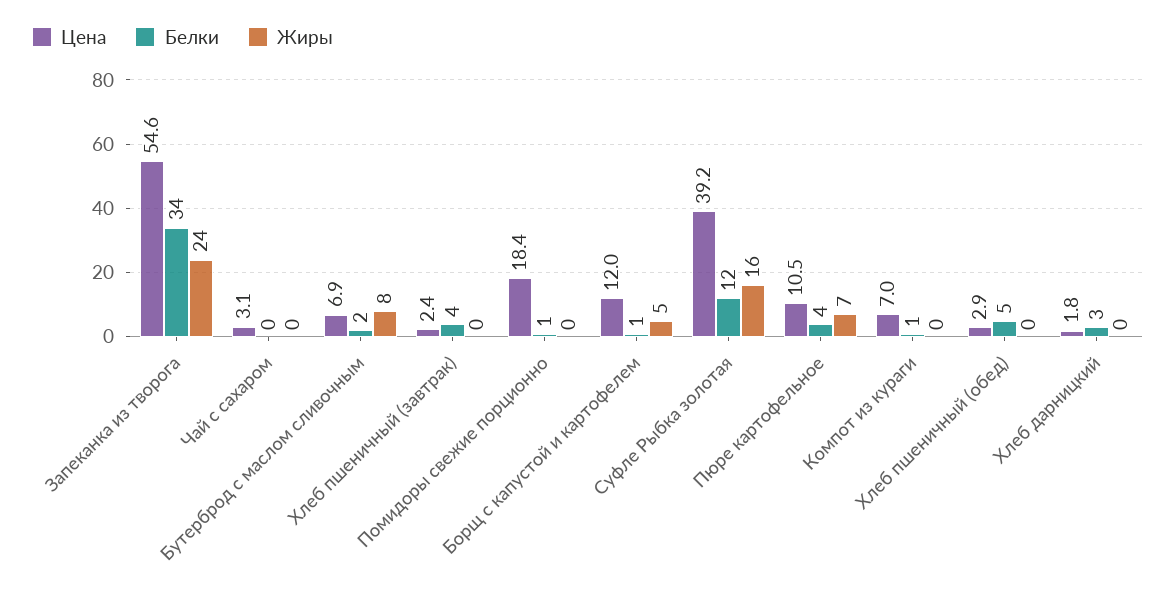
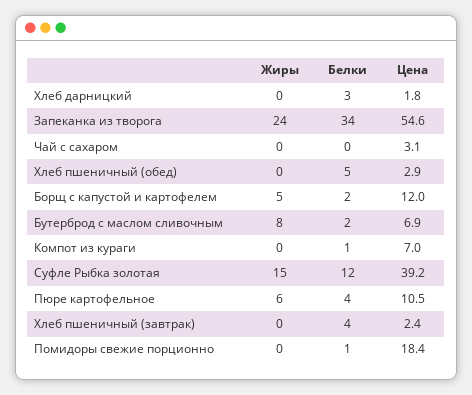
  {
    "Цена": {
      "Запеканка из творога": 54.6,
      "Чай с сахаром": 3.1,
      "Бутерброд с маслом сливочным": 6.9,
      "Хлеб пшеничный (завтрак)": 2.4,
      "Помидоры свежие порционно": 18.4,
      "Борщ с капустой и картофелем": 12,
      "Суфле Рыбка золотая": 39.2,
      "Пюре картофельное": 10.5,
      "Компот из кураги": 7,
      "Хлеб пшеничный (обед)": 2.9,
      "Хлеб дарницкий": 1.8
    },
    "Белки": {
      "Запеканка из творога": 34,
      "Чай с сахаром": 0,
      "Бутерброд с маслом сливочным": 2,
      "Хлеб пшеничный (завтрак)": 4,
      "Помидоры свежие порционно": 1,
-     "Борщ с капустой и картофелем": 1,
+     "Борщ с капустой и картофелем": 2,
      "Суфле Рыбка золотая": 12,
      "Пюре картофельное": 4,
      "Компот из кураги": 1,
      "Хлеб пшеничный (обед)": 5,
      "Хлеб дарницкий": 3
    },
    "Жиры": {
      "Запеканка из творога": 24,
      "Чай с сахаром": 0,
      "Бутерброд с маслом сливочным": 8,
      "Хлеб пшеничный (завтрак)": 0,
      "Помидоры свежие порционно": 0,
      "Борщ с капустой и картофелем": 5,
-     "Суфле Рыбка золотая": 16,
+     "Суфле Рыбка золотая": 15,
-     "Пюре картофельное": 7,
+     "Пюре картофельное": 6,
      "Компот из кураги": 0,
      "Хлеб пшеничный (обед)": 0,
      "Хлеб дарницкий": 0
    }
  }

